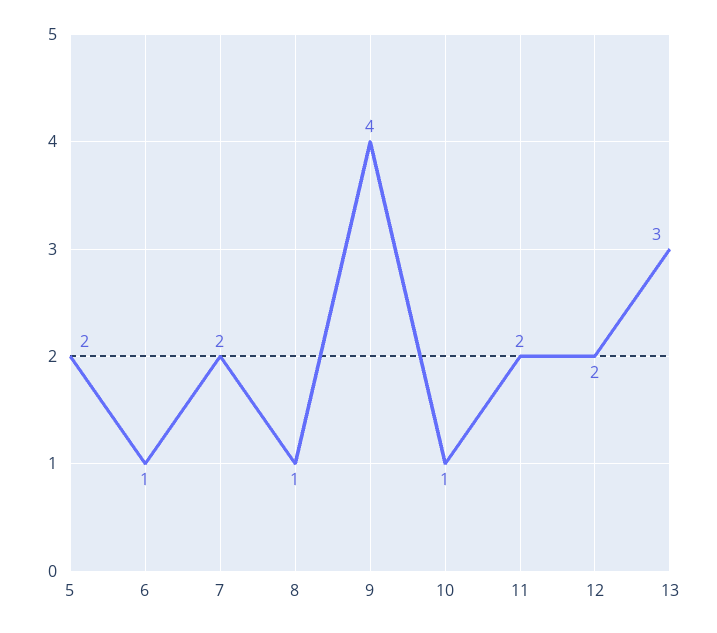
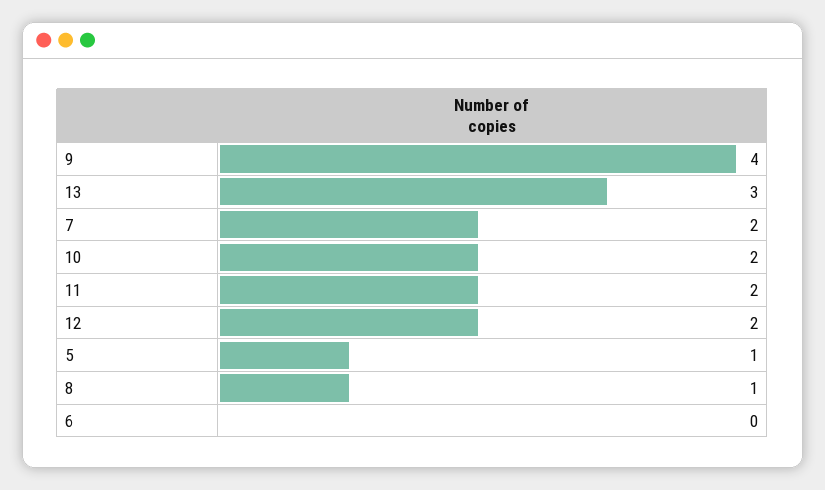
  {
-   "5": 2,
+   "5": 1,
-   "6": 1,
+   "6": 0,
    "7": 2,
    "8": 1,
    "9": 4,
-   "10": 1,
+   "10": 2,
    "11": 2,
    "12": 2,
    "13": 3
  }

